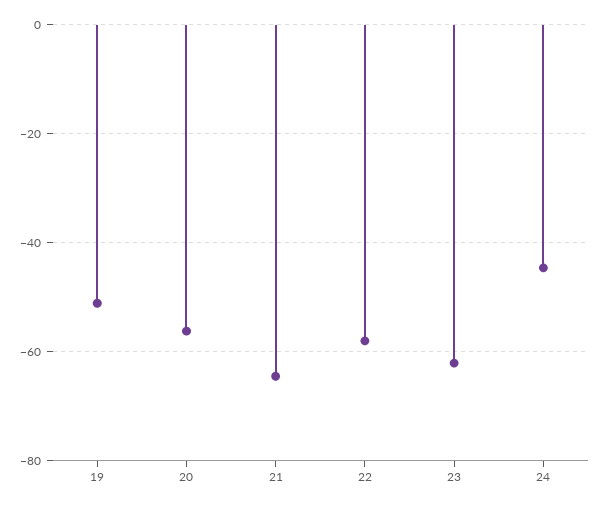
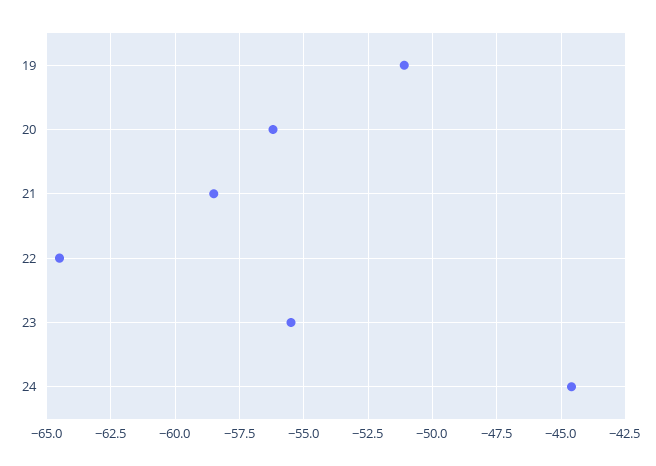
  {
    "19": -51,
    "20": -56,
-   "21": -64,
+   "21": -58.5,
-   "22": -58,
+   "22": -64.5,
-   "23": -62,
+   "23": -55.5,
    "24": -44.5
  }

